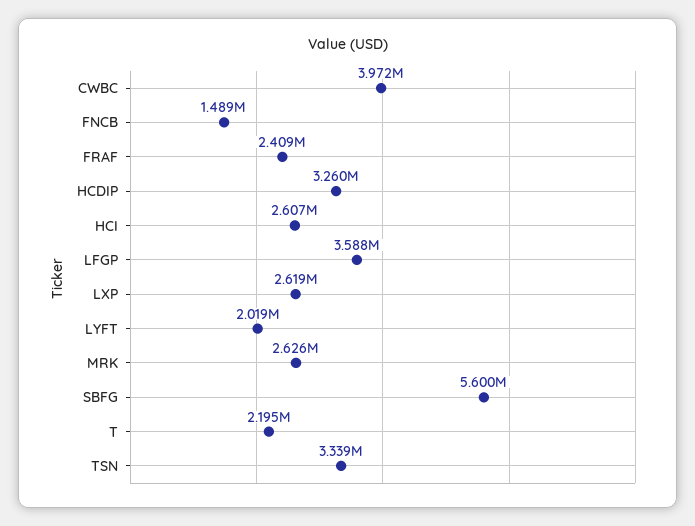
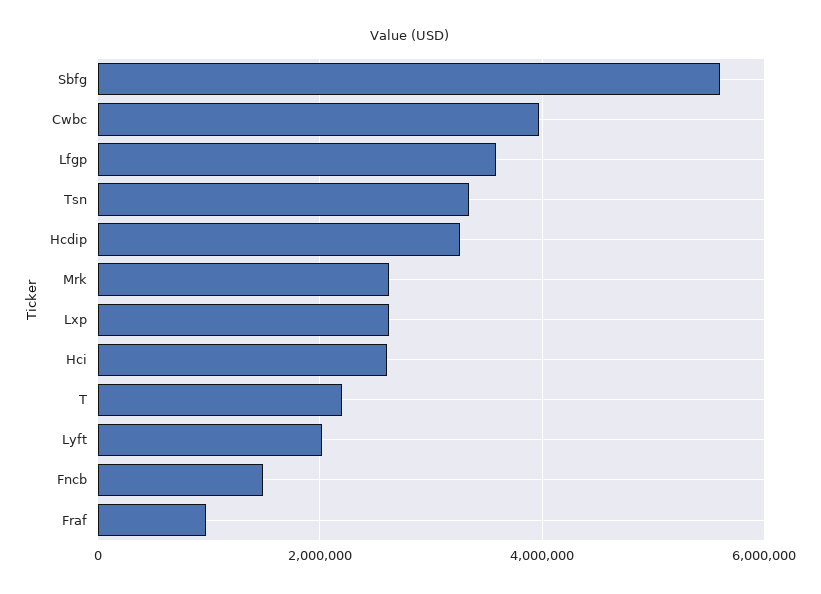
  {
    "CWBC": 3972000,
    "FNCB": 1489000,
-   "FRAF": 2409000,
+   "FRAF": 1000000,
    "HCDIP": 3260000,
    "HCI": 2607000,
    "LFGP": 3588000,
    "LXP": 2619000,
    "LYFT": 2019000,
    "MRK": 2626000,
    "SBFG": 5600000,
    "T": 2195000,
    "TSN": 3339000
  }

